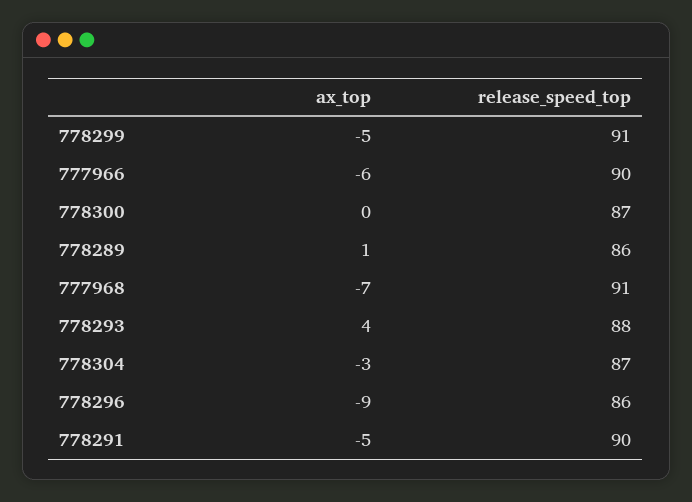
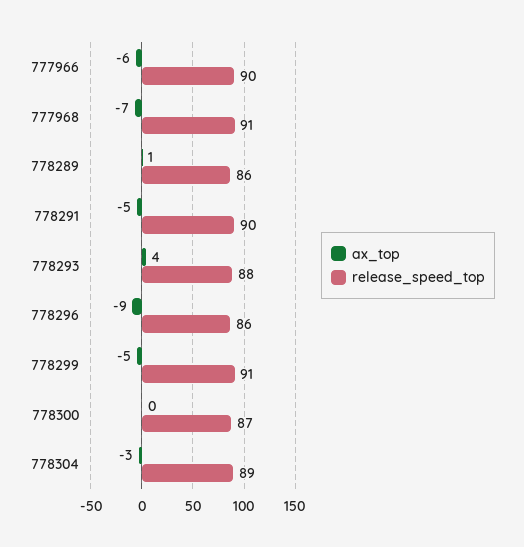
  {
    "ax_top": {
      "778299": -5,
      "777966": -6,
      "778300": 0,
      "778289": 1,
      "777968": -7,
      "778293": 4,
      "778304": -3,
      "778296": -9,
      "778291": -5
    },
    "release_speed_top": {
      "778299": 91,
      "777966": 90,
      "778300": 87,
      "778289": 86,
      "777968": 91,
      "778293": 88,
-     "778304": 87,
+     "778304": 89,
      "778296": 86,
      "778291": 90
    }
  }

